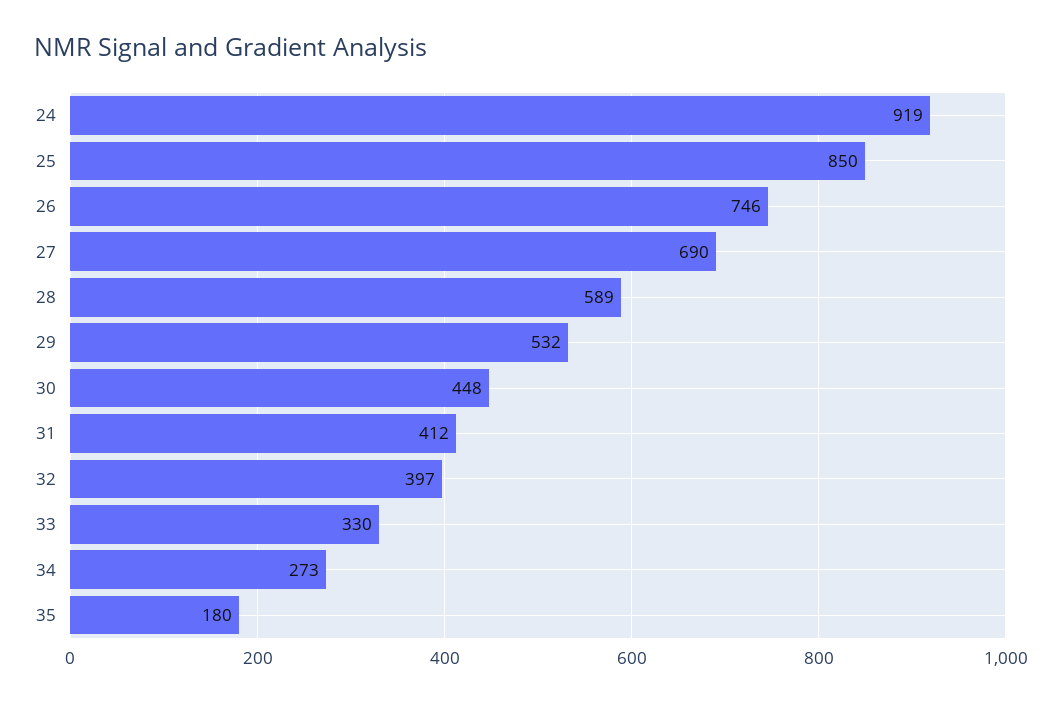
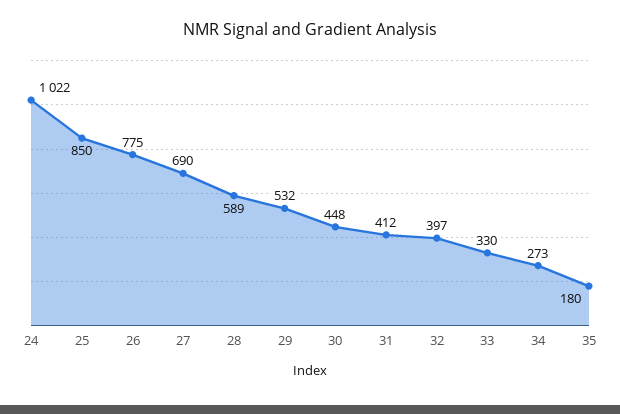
  {
-   "24": 919,
+   "24": 1022,
    "25": 850,
-   "26": 746,
+   "26": 775,
    "27": 690,
    "28": 589,
    "29": 532,
    "30": 448,
    "31": 412,
    "32": 397,
    "33": 330,
    "34": 273,
    "35": 180
  }

